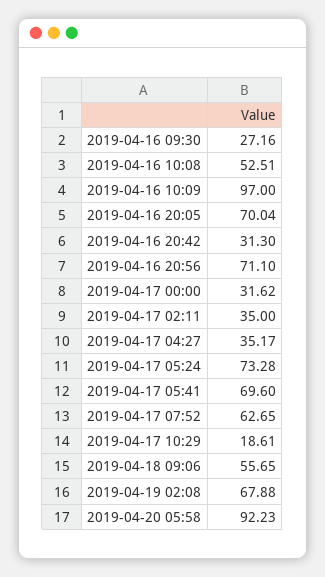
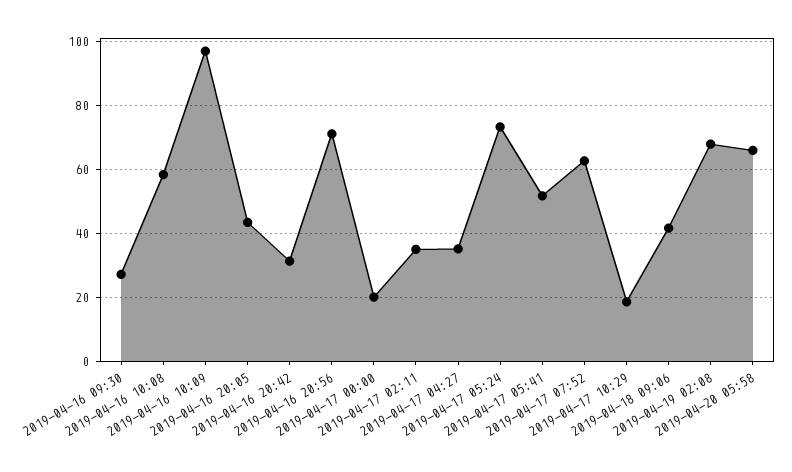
  {
    "2019-04-16 09:30": 27.16,
-   "2019-04-16 10:08": 52.51,
+   "2019-04-16 10:08": 58,
    "2019-04-16 10:09": 97,
-   "2019-04-16 20:05": 70.04,
+   "2019-04-16 20:05": 44,
    "2019-04-16 20:42": 31.3,
    "2019-04-16 20:56": 71.1,
-   "2019-04-17 00:00": 31.62,
+   "2019-04-17 00:00": 20,
    "2019-04-17 02:11": 35,
    "2019-04-17 04:27": 35.17,
    "2019-04-17 05:24": 73.28,
-   "2019-04-17 05:41": 69.6,
+   "2019-04-17 05:41": 52,
    "2019-04-17 07:52": 62.65,
    "2019-04-17 10:29": 18.61,
-   "2019-04-18 09:06": 55.65,
+   "2019-04-18 09:06": 42,
    "2019-04-19 02:08": 67.88,
-   "2019-04-20 05:58": 92.23
+   "2019-04-20 05:58": 66
  }

